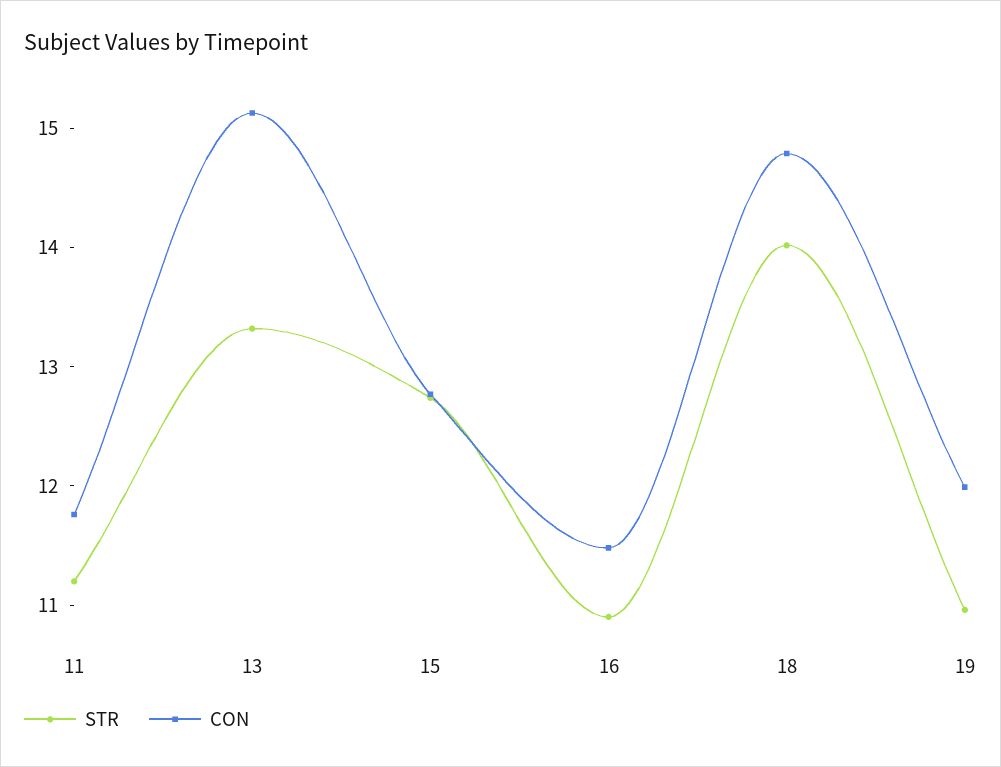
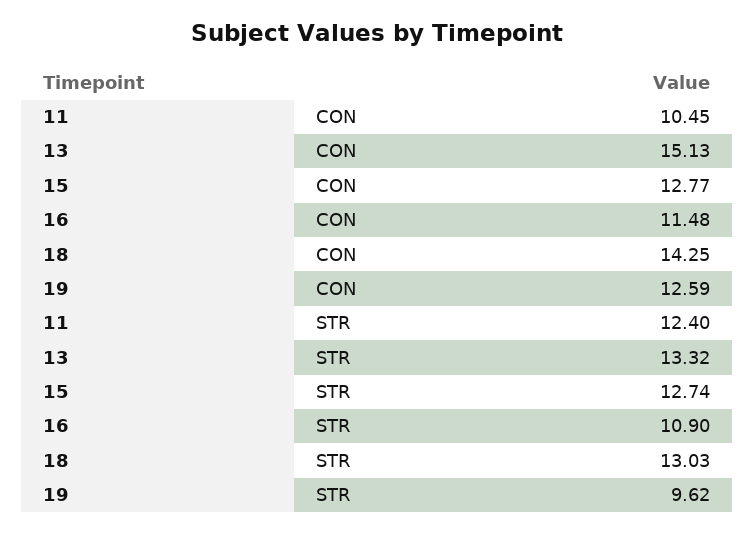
  {
    "STR": {
-     "11": 11.2,
+     "11": 12.4,
      "13": 13.32,
      "15": 12.74,
      "16": 10.9,
-     "18": 14,
+     "18": 13.03,
-     "19": 11
+     "19": 9.62
    },
    "CON": {
-     "11": 11.8,
+     "11": 10.45,
      "13": 15.13,
      "15": 12.77,
      "16": 11.48,
-     "18": 14.8,
+     "18": 14.25,
-     "19": 12
+     "19": 12.59
    }
  }

